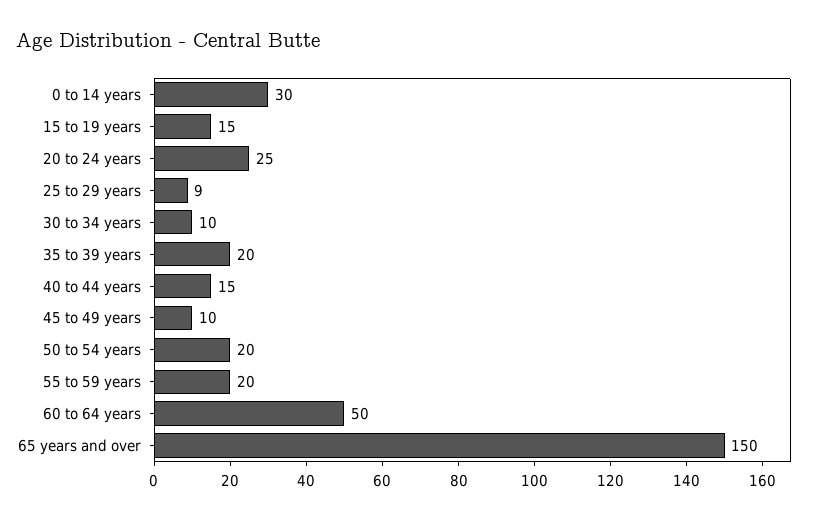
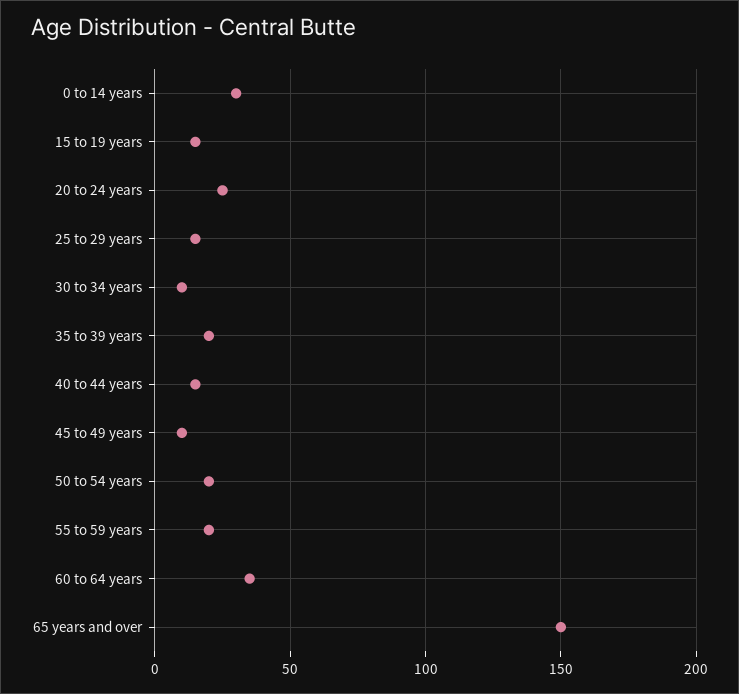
  {
    "0 to 14 years": 30,
    "15 to 19 years": 15,
    "20 to 24 years": 25,
-   "25 to 29 years": 9,
+   "25 to 29 years": 15,
    "30 to 34 years": 10,
    "35 to 39 years": 20,
    "40 to 44 years": 15,
    "45 to 49 years": 10,
    "50 to 54 years": 20,
    "55 to 59 years": 20,
-   "60 to 64 years": 50,
+   "60 to 64 years": 35,
    "65 years and over": 150
  }

